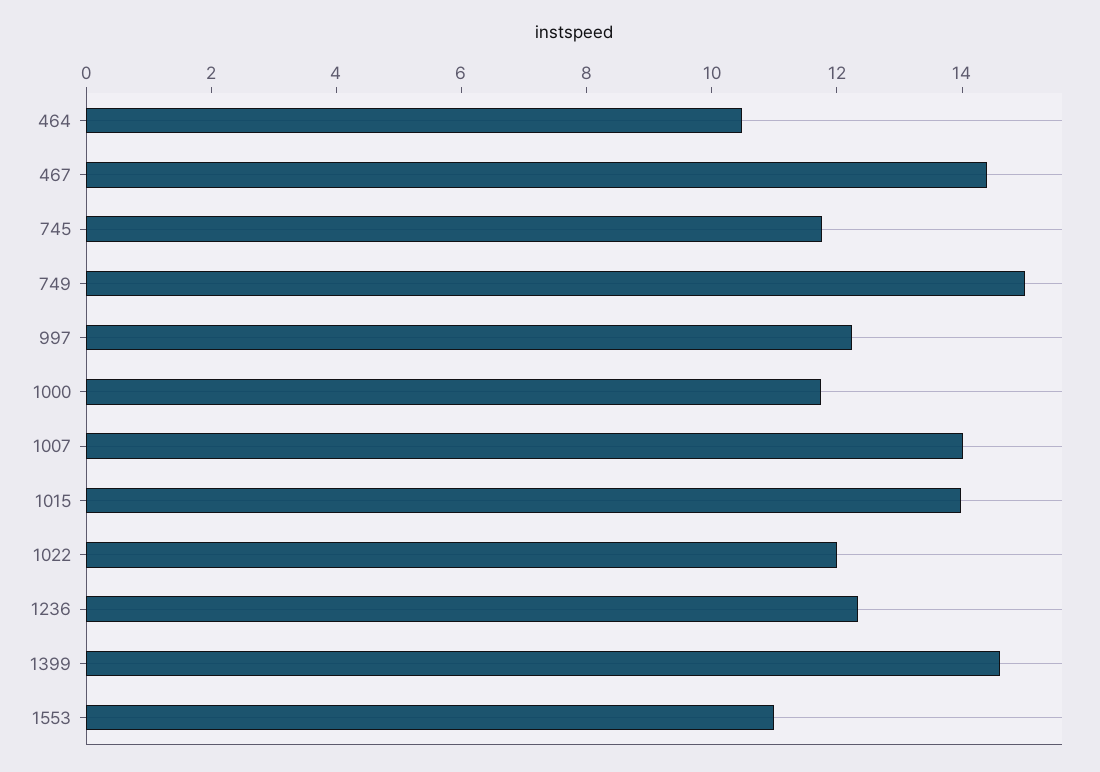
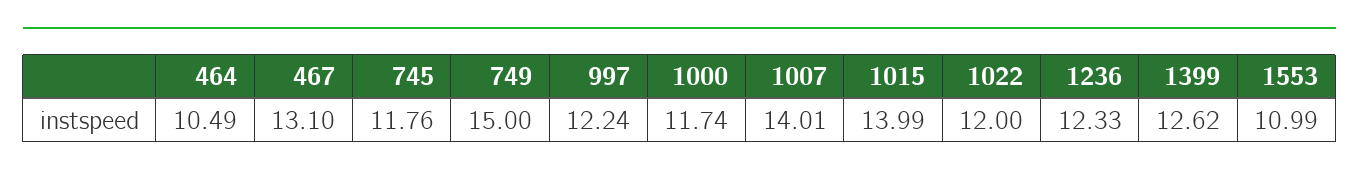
  {
    "464": 10.49,
-   "467": 14.5,
+   "467": 13.1,
    "745": 11.76,
    "749": 15,
    "997": 12.24,
    "1000": 11.74,
    "1007": 14.01,
    "1015": 13.99,
    "1022": 12,
    "1236": 12.33,
-   "1399": 14.5,
+   "1399": 12.62,
    "1553": 10.99
  }

